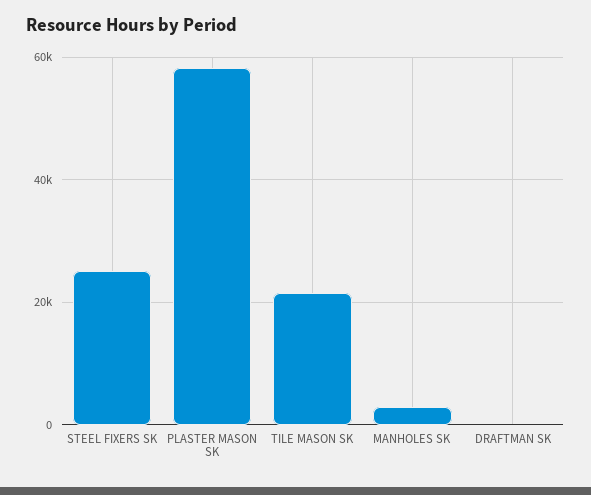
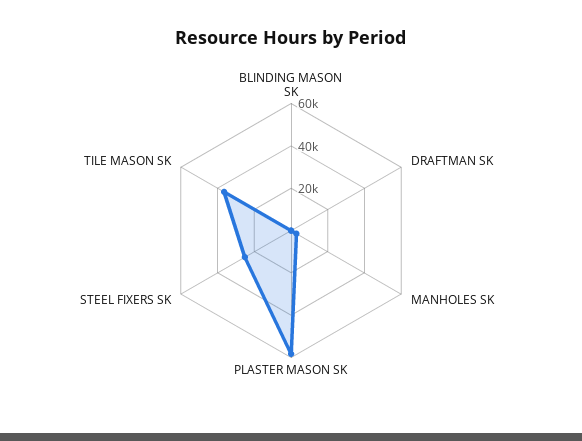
  {
    "STEEL FIXERS SK": 26000,
    "PLASTER MASON SK": 58000,
-   "TILE MASON SK": 22000,
+   "TILE MASON SK": 35000,
    "MANHOLES SK": 2000,
-   "DRAFTMAN SK": 0
+   "DRAFTMAN SK": 0,
+   "BLINDING MASON SK": 0
  }

